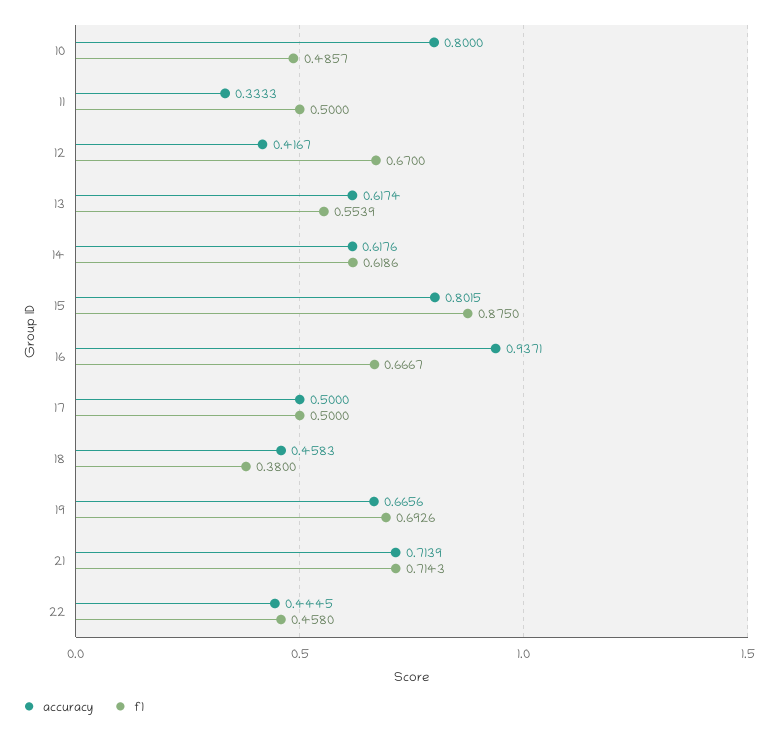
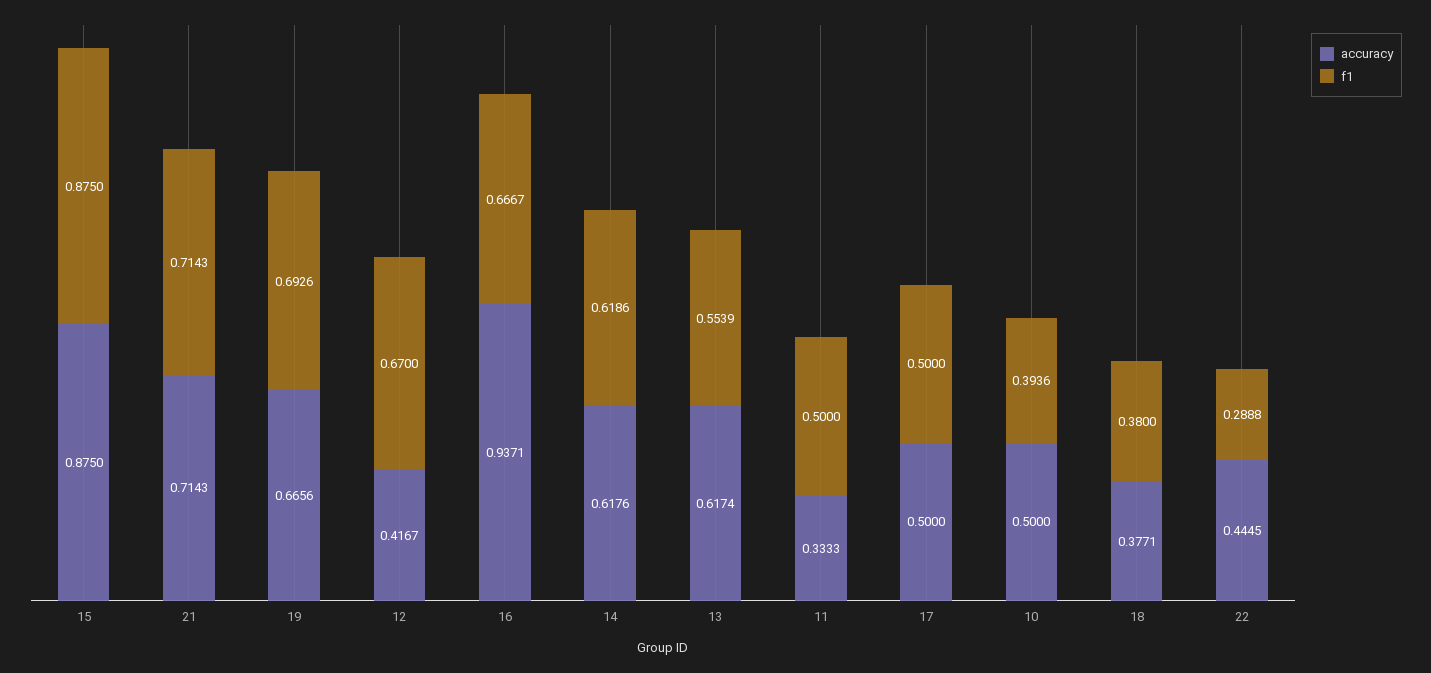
  {
    "accuracy": {
-     "10": 0.8,
+     "10": 0.5,
      "11": 0.3333,
      "12": 0.4167,
      "13": 0.6174,
      "14": 0.6176,
-     "15": 0.8015,
+     "15": 0.875,
      "16": 0.9371,
      "17": 0.5,
-     "18": 0.4583,
+     "18": 0.3771,
      "19": 0.6656,
-     "21": 0.7139,
+     "21": 0.7143,
      "22": 0.4445
    },
    "f1": {
-     "10": 0.4857,
+     "10": 0.3936,
      "11": 0.5,
      "12": 0.67,
      "13": 0.5539,
      "14": 0.6186,
      "15": 0.875,
      "16": 0.6667,
      "17": 0.5,
      "18": 0.38,
      "19": 0.6926,
      "21": 0.7143,
-     "22": 0.458
+     "22": 0.2888
    }
  }

